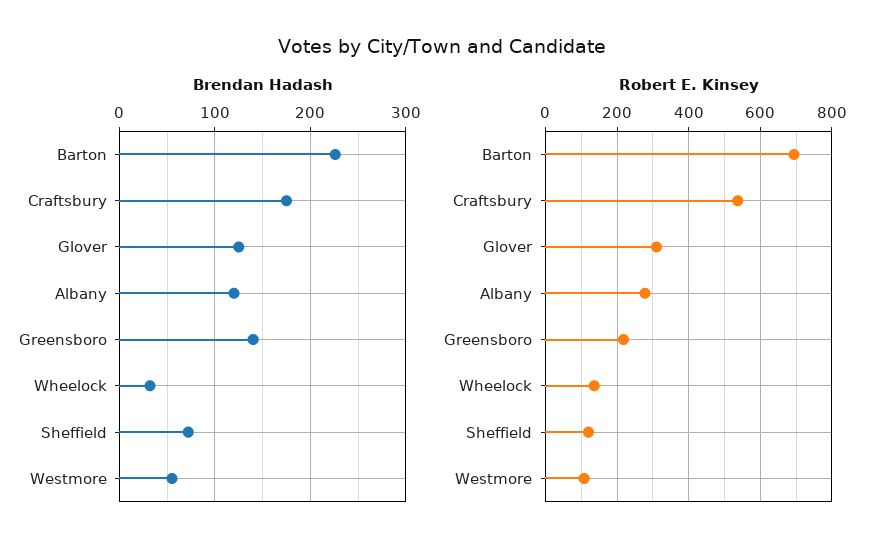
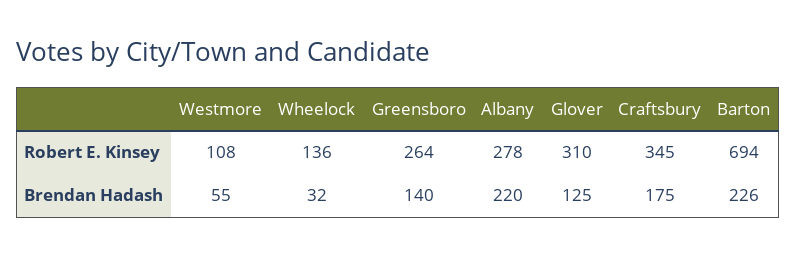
  {
    "Brendan Hadash": {
      "Barton": 226,
      "Craftsbury": 175,
      "Glover": 125,
-     "Albany": 120,
+     "Albany": 220,
      "Greensboro": 140,
      "Wheelock": 32,
-     "Sheffield": 70,
      "Westmore": 55
    },
    "Robert E. Kinsey": {
      "Barton": 694,
-     "Craftsbury": 540,
+     "Craftsbury": 345,
      "Glover": 310,
      "Albany": 278,
-     "Greensboro": 220,
+     "Greensboro": 264,
      "Wheelock": 136,
-     "Sheffield": 120,
      "Westmore": 108
    }
  }

